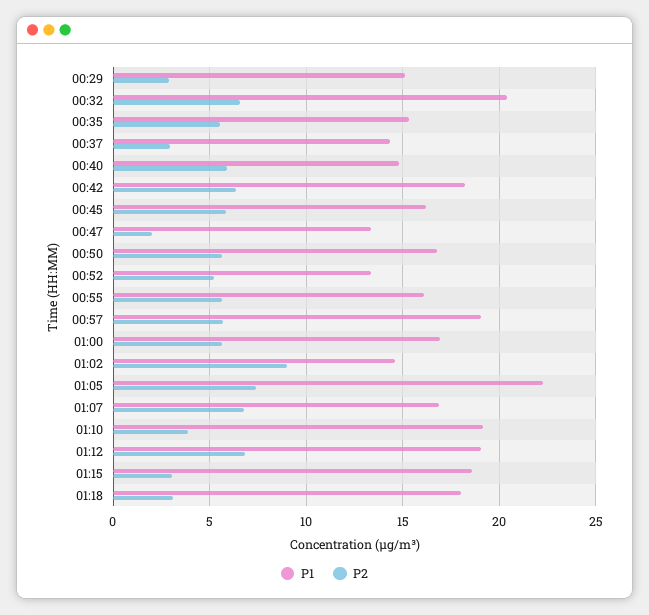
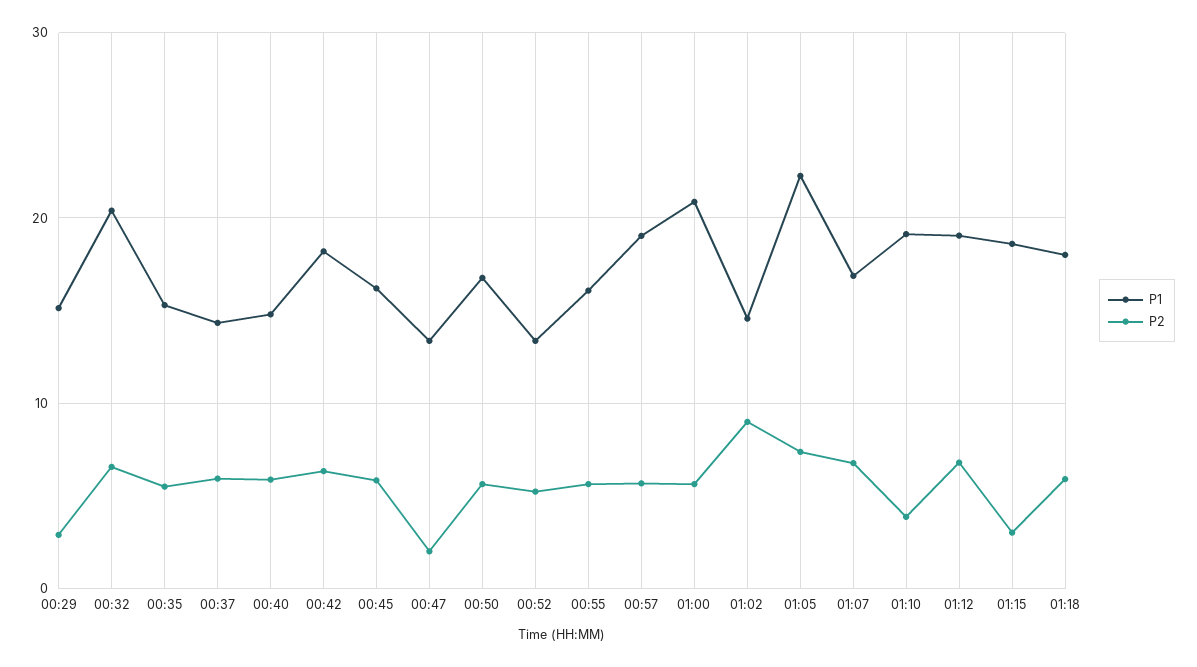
  {
    "P1": {
      "00:29": 15,
      "00:32": 20.5,
      "00:35": 15.5,
      "00:37": 14.5,
      "00:40": 15,
      "00:42": 18,
      "00:45": 16,
      "00:47": 13.5,
      "00:50": 17,
      "00:52": 13.5,
      "00:55": 16,
      "00:57": 19,
-     "01:00": 17,
+     "01:00": 21,
      "01:02": 14.5,
      "01:05": 22.5,
      "01:07": 17,
      "01:10": 19,
      "01:12": 19,
      "01:15": 18.5,
      "01:18": 18
    },
    "P2": {
      "00:29": 3,
      "00:32": 6.5,
      "00:35": 5.5,
-     "00:37": 3,
+     "00:37": 6,
      "00:40": 6,
      "00:42": 6.5,
      "00:45": 6,
      "00:47": 2,
      "00:50": 5.5,
      "00:52": 5,
      "00:55": 5.5,
      "00:57": 5.5,
      "01:00": 5.5,
      "01:02": 9,
      "01:05": 7.5,
      "01:07": 7,
      "01:10": 4,
      "01:12": 7,
      "01:15": 3,
-     "01:18": 3
+     "01:18": 6
    }
  }

